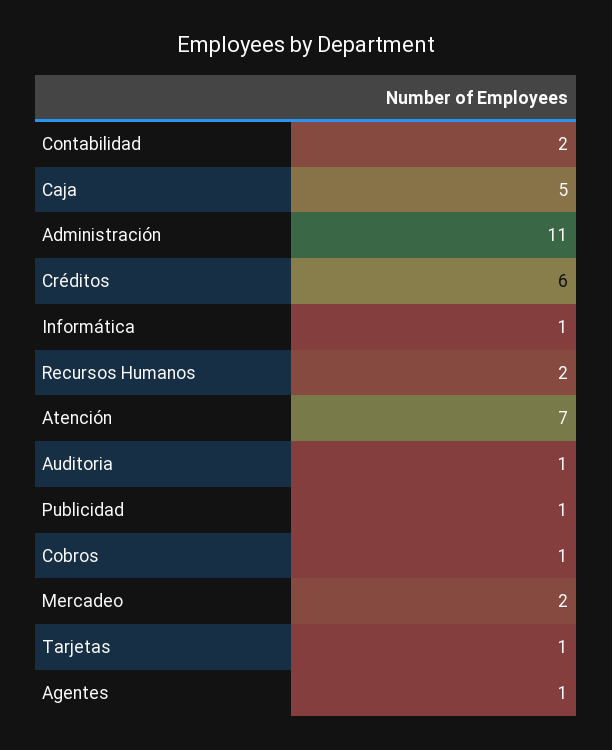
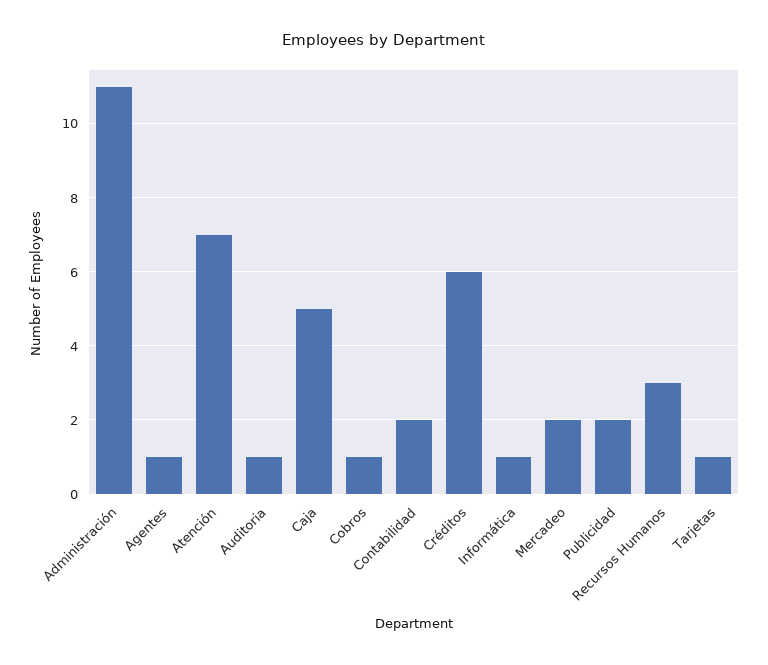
  {
    "Contabilidad": 2,
    "Caja": 5,
    "Administración": 11,
    "Créditos": 6,
    "Informática": 1,
-   "Recursos Humanos": 2,
+   "Recursos Humanos": 3,
    "Atención": 7,
    "Auditoria": 1,
-   "Publicidad": 1,
+   "Publicidad": 2,
    "Cobros": 1,
    "Mercadeo": 2,
    "Tarjetas": 1,
    "Agentes": 1
  }

